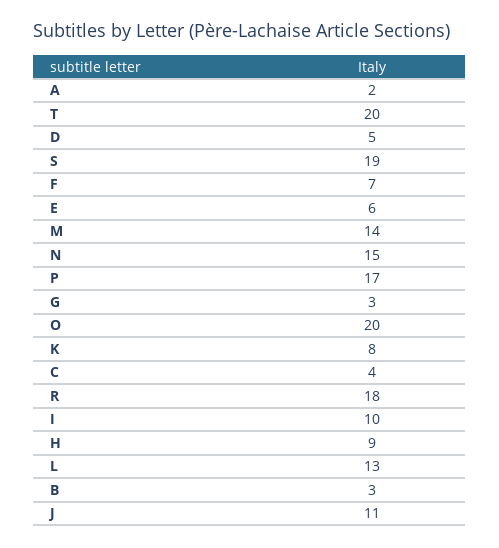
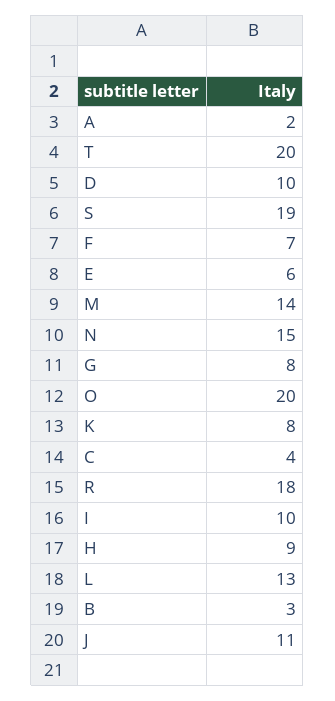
  {
    "A": 2,
    "T": 20,
-   "D": 5,
+   "D": 10,
    "S": 19,
    "F": 7,
    "E": 6,
    "M": 14,
    "N": 15,
-   "P": 17,
-   "G": 3,
+   "G": 8,
    "O": 20,
    "K": 8,
    "C": 4,
    "R": 18,
    "I": 10,
    "H": 9,
    "L": 13,
    "B": 3,
    "J": 11
  }

